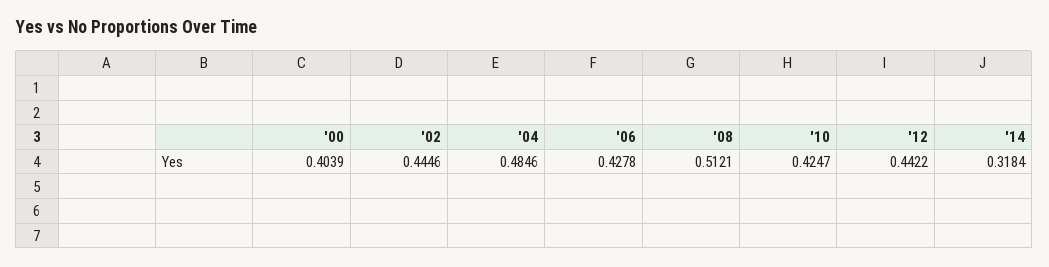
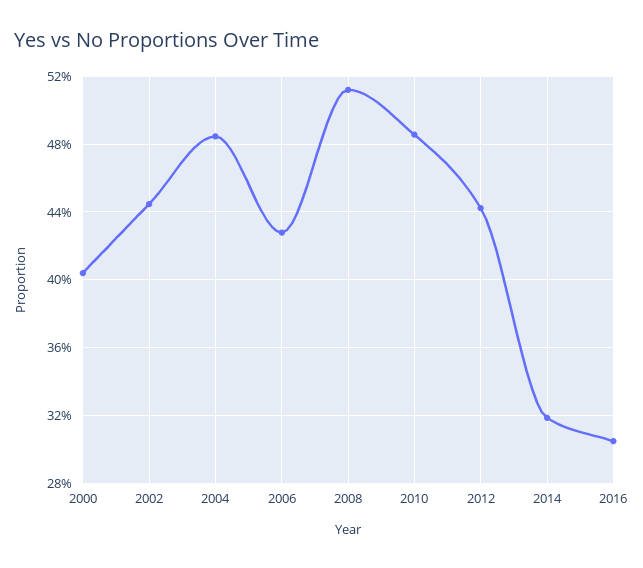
  {
    "'00": 0.4039,
    "'02": 0.4446,
    "'04": 0.4846,
    "'06": 0.4278,
    "'08": 0.5121,
-   "'10": 0.4247,
+   "'10": 0.485,
    "'12": 0.4422,
-   "'14": 0.3184
+   "'14": 0.3184,
+   "2016": 0.305
  }

